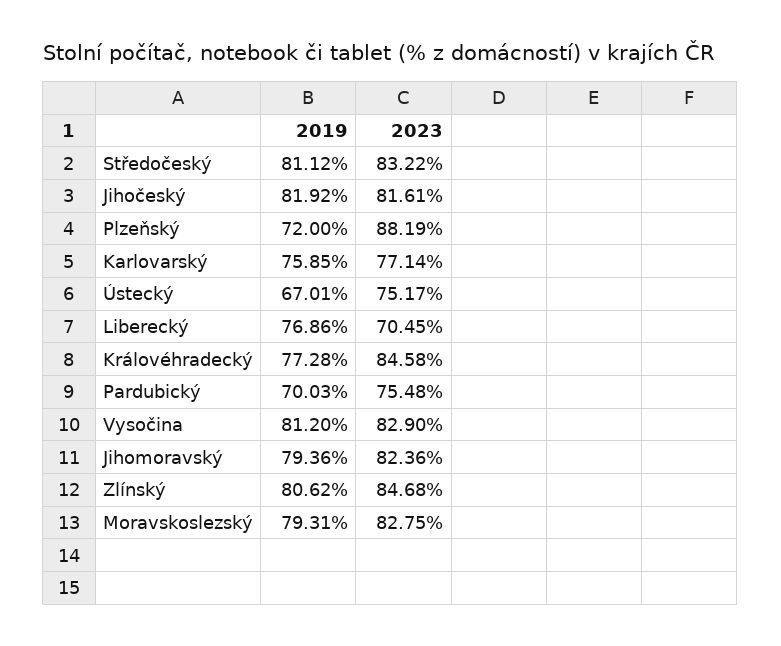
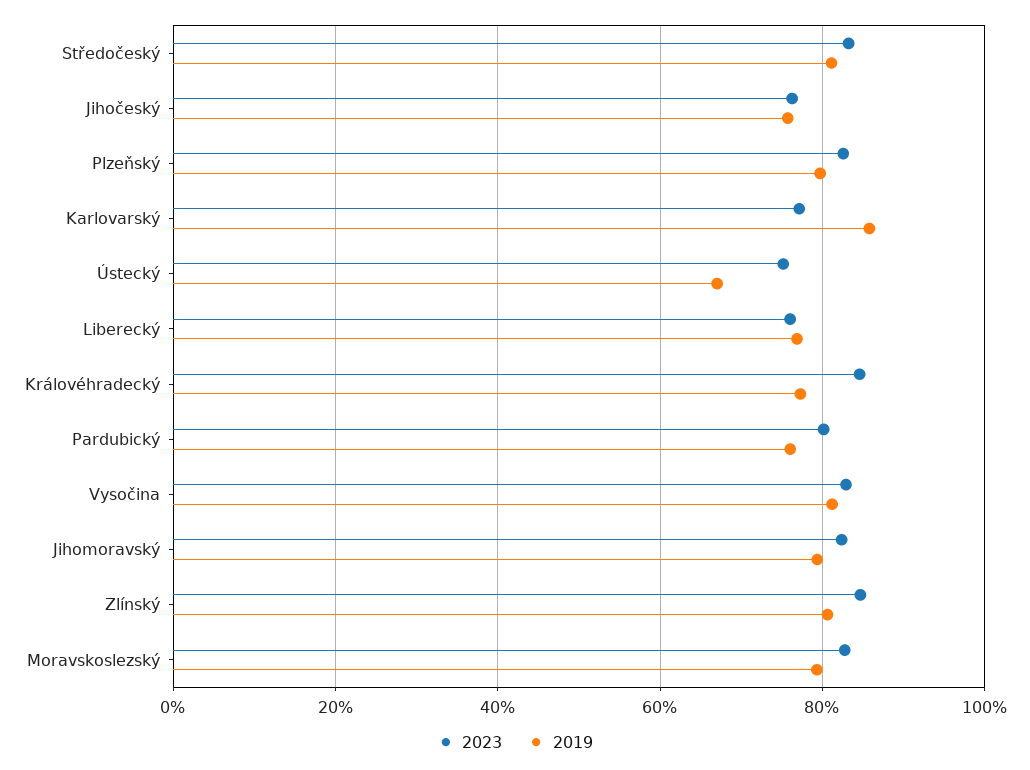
  {
    "2019": {
      "Středočeský": 81.12,
-     "Jihočeský": 81.92,
+     "Jihočeský": 76,
-     "Plzeňský": 72,
+     "Plzeňský": 80,
-     "Karlovarský": 75.85,
+     "Karlovarský": 86,
      "Ústecký": 67.01,
      "Liberecký": 76.86,
      "Královéhradecký": 77.28,
-     "Pardubický": 70.03,
+     "Pardubický": 76,
      "Vysočina": 81.2,
      "Jihomoravský": 79.36,
      "Zlínský": 80.62,
      "Moravskoslezský": 79.31
    },
    "2023": {
      "Středočeský": 83.22,
-     "Jihočeský": 81.61,
+     "Jihočeský": 76,
-     "Plzeňský": 88.19,
+     "Plzeňský": 82,
      "Karlovarský": 77.14,
      "Ústecký": 75.17,
-     "Liberecký": 70.45,
+     "Liberecký": 76,
      "Královéhradecký": 84.58,
-     "Pardubický": 75.48,
+     "Pardubický": 80,
      "Vysočina": 82.9,
      "Jihomoravský": 82.36,
      "Zlínský": 84.68,
      "Moravskoslezský": 82.75
    }
  }

